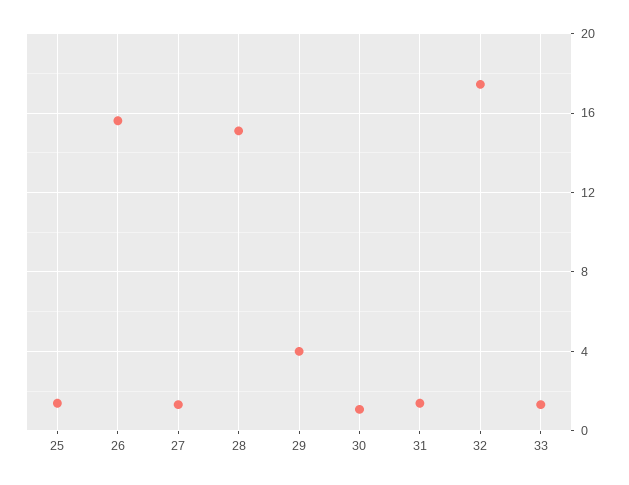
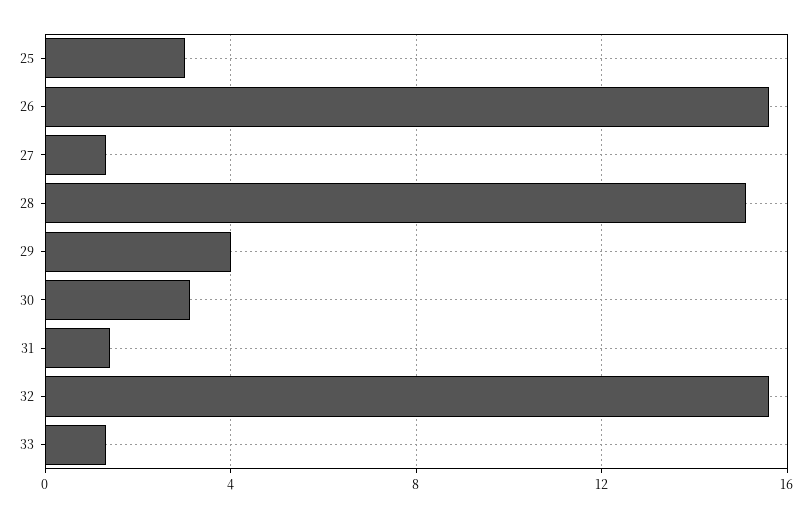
  {
-   "25": 1.5,
+   "25": 3,
    "26": 15.5,
    "27": 1.5,
    "28": 15,
    "29": 4,
-   "30": 1,
+   "30": 3,
    "31": 1.5,
-   "32": 17.5,
+   "32": 15.5,
    "33": 1.5
  }

